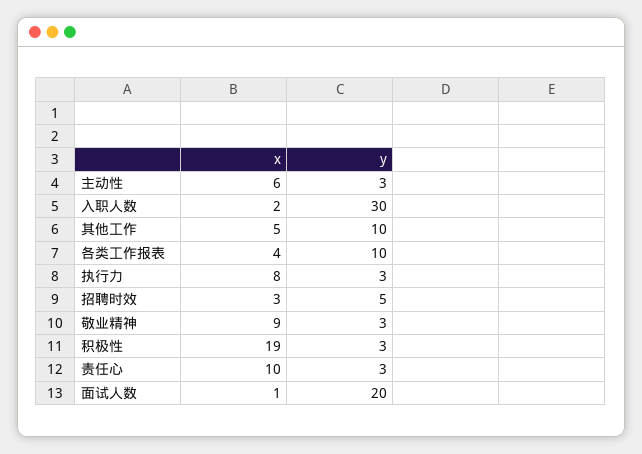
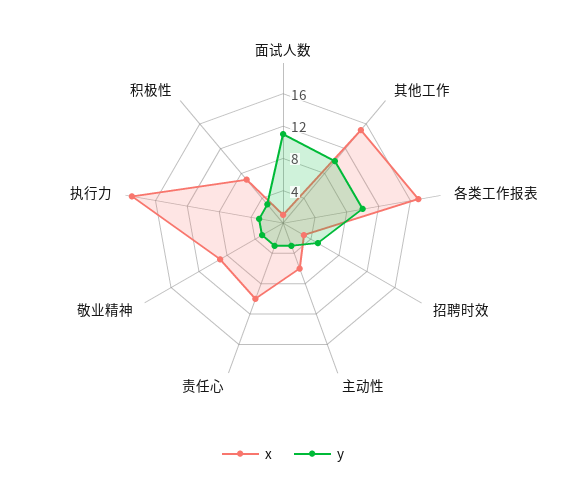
  {
    "x": {
      "主动性": 6,
-     "入职人数": 2,
-     "其他工作": 5,
+     "其他工作": 15,
-     "各类工作报表": 4,
+     "各类工作报表": 17,
-     "执行力": 8,
+     "执行力": 19,
      "招聘时效": 3,
      "敬业精神": 9,
-     "积极性": 19,
+     "积极性": 7,
      "责任心": 10,
      "面试人数": 1
    },
    "y": {
      "主动性": 3,
-     "入职人数": 30,
      "其他工作": 10,
      "各类工作报表": 10,
      "执行力": 3,
      "招聘时效": 5,
      "敬业精神": 3,
      "积极性": 3,
      "责任心": 3,
-     "面试人数": 20
+     "面试人数": 11
    }
  }

